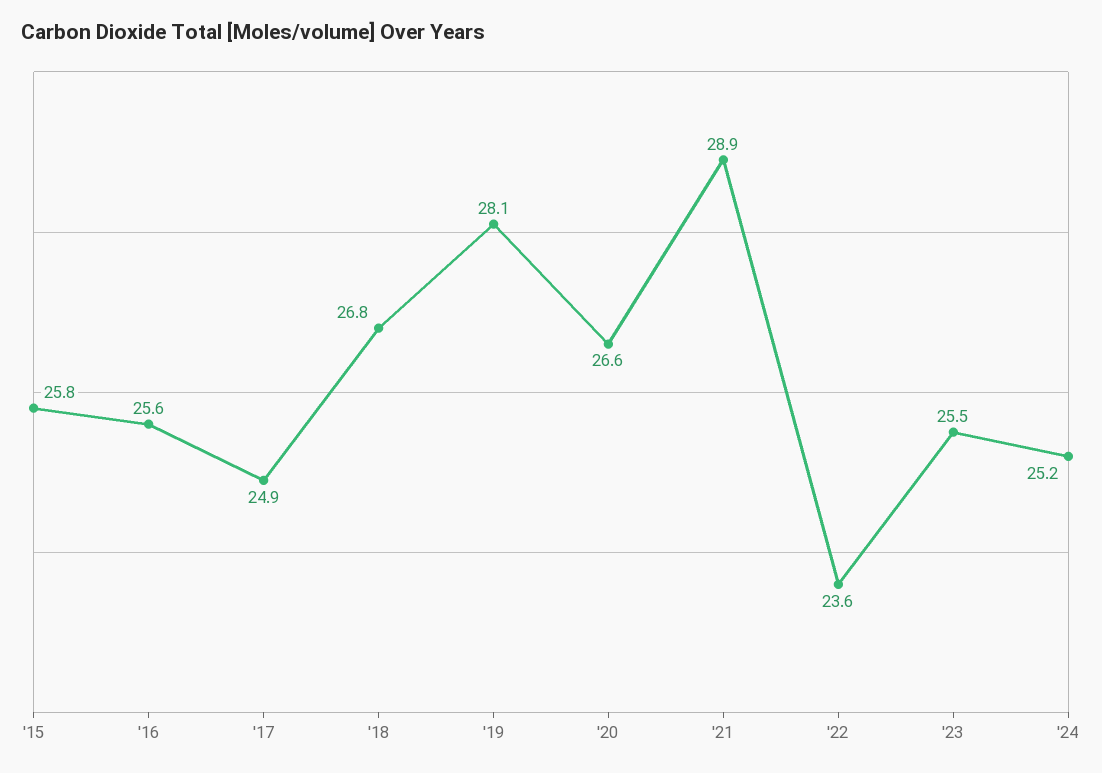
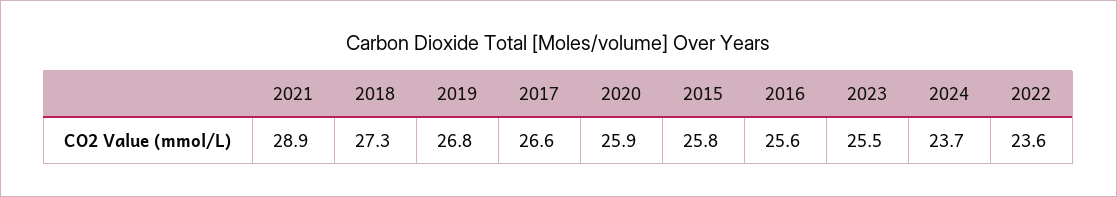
  {
    "'15": 25.8,
    "'16": 25.6,
-   "'17": 24.9,
+   "'17": 26.6,
-   "'18": 26.8,
+   "'18": 27.3,
-   "'19": 28.1,
+   "'19": 26.8,
-   "'20": 26.6,
+   "'20": 25.9,
    "'21": 28.9,
    "'22": 23.6,
    "'23": 25.5,
-   "'24": 25.2
+   "'24": 23.7
  }

